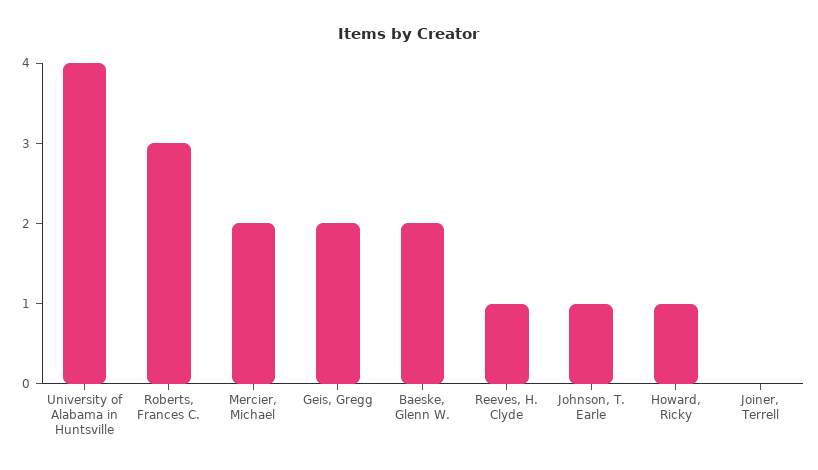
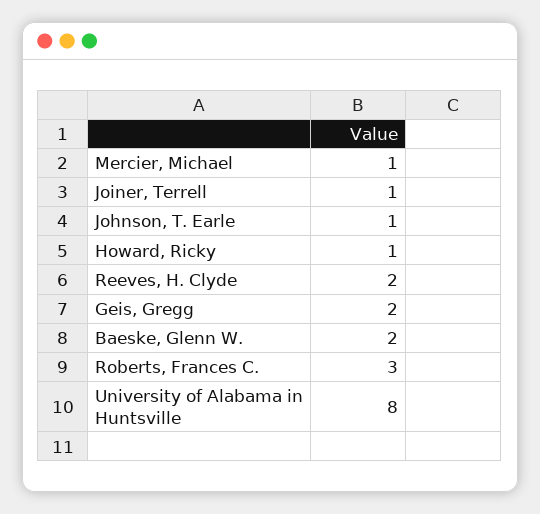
  {
-   "University of Alabama in Huntsville": 4,
+   "University of Alabama in Huntsville": 8,
    "Roberts, Frances C.": 3,
-   "Mercier, Michael": 2,
+   "Mercier, Michael": 1,
    "Geis, Gregg": 2,
    "Baeske, Glenn W.": 2,
-   "Reeves, H. Clyde": 1,
+   "Reeves, H. Clyde": 2,
    "Johnson, T. Earle": 1,
    "Howard, Ricky": 1,
-   "Joiner, Terrell": 0
+   "Joiner, Terrell": 1
  }

